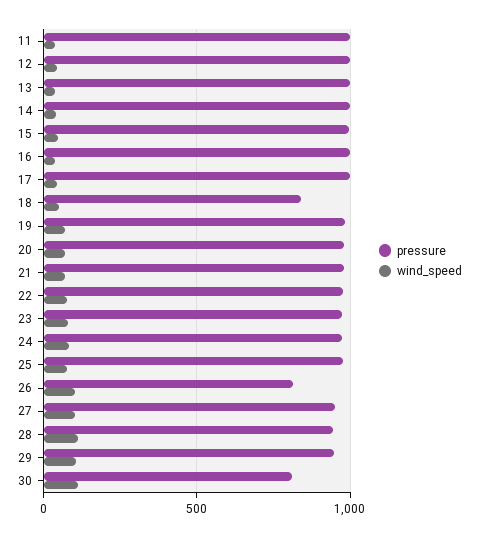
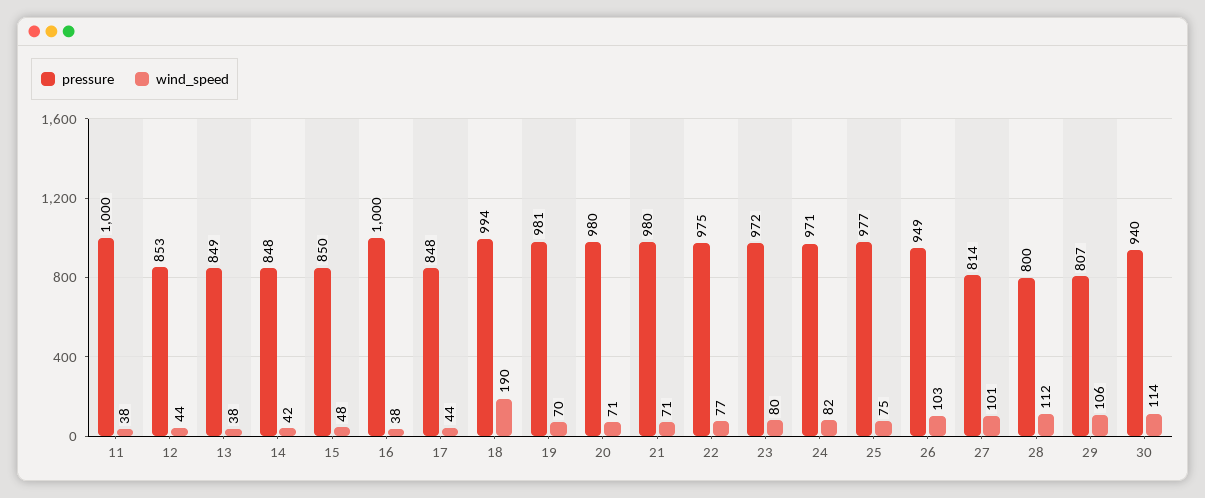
  {
    "pressure": {
      "11": 1000,
-     "12": 1000,
+     "12": 853,
-     "13": 1000,
+     "13": 849,
-     "14": 1000,
+     "14": 848,
-     "15": 1000,
+     "15": 850,
      "16": 1000,
-     "17": 1000,
+     "17": 848,
-     "18": 850,
+     "18": 994,
      "19": 981,
      "20": 980,
      "21": 980,
      "22": 975,
      "23": 972,
      "24": 971,
      "25": 977,
-     "26": 800,
+     "26": 949,
-     "27": 950,
+     "27": 814,
-     "28": 950,
+     "28": 800,
-     "29": 950,
+     "29": 807,
-     "30": 800
+     "30": 940
    },
    "wind_speed": {
      "11": 38,
      "12": 44,
      "13": 38,
      "14": 42,
      "15": 48,
      "16": 38,
      "17": 44,
-     "18": 50,
+     "18": 190,
      "19": 70,
      "20": 71,
      "21": 71,
      "22": 77,
      "23": 80,
      "24": 82,
      "25": 75,
      "26": 103,
      "27": 101,
      "28": 112,
      "29": 106,
      "30": 114
    }
  }

